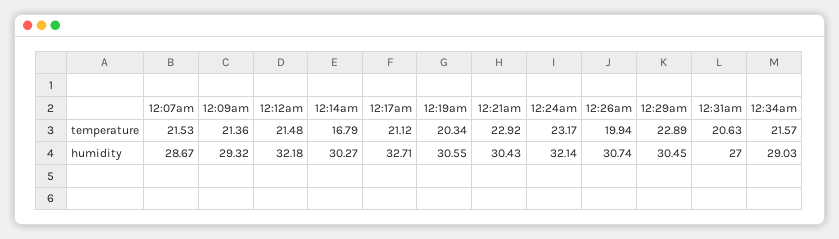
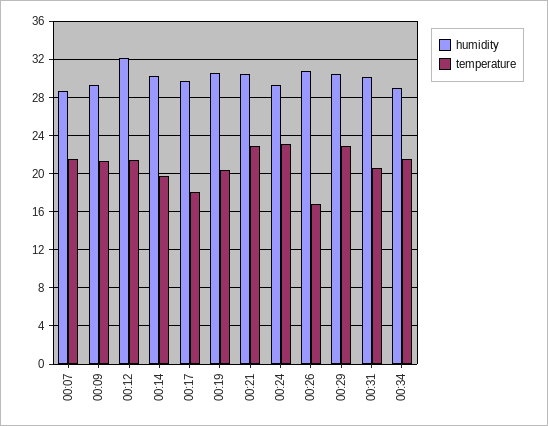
  {
    "temperature": {
      "12:07am": 21.53,
      "12:09am": 21.36,
      "12:12am": 21.48,
-     "12:14am": 16.79,
+     "12:14am": 20,
-     "12:17am": 21.12,
+     "12:17am": 18,
      "12:19am": 20.34,
      "12:21am": 22.92,
      "12:24am": 23.17,
-     "12:26am": 19.94,
+     "12:26am": 17,
      "12:29am": 22.89,
      "12:31am": 20.63,
      "12:34am": 21.57
    },
    "humidity": {
      "12:07am": 28.67,
      "12:09am": 29.32,
      "12:12am": 32.18,
      "12:14am": 30.27,
-     "12:17am": 32.71,
+     "12:17am": 30,
      "12:19am": 30.55,
      "12:21am": 30.43,
-     "12:24am": 32.14,
+     "12:24am": 29,
      "12:26am": 30.74,
      "12:29am": 30.45,
-     "12:31am": 27,
+     "12:31am": 30,
      "12:34am": 29.03
    }
  }

